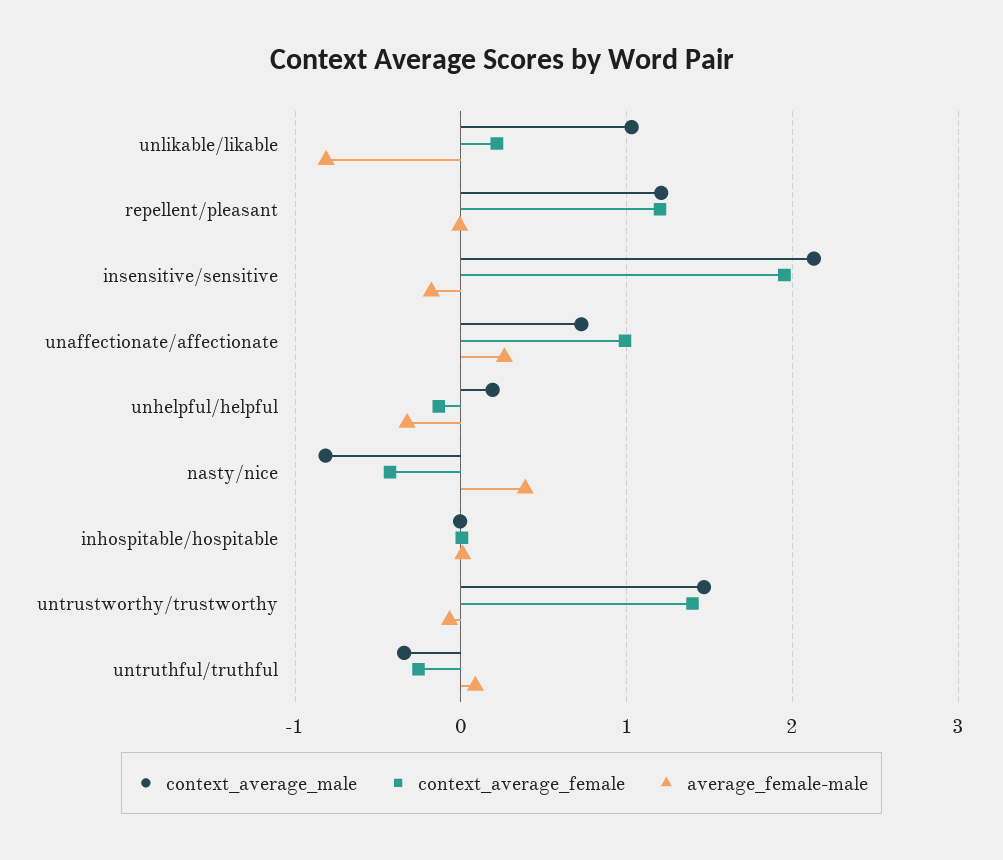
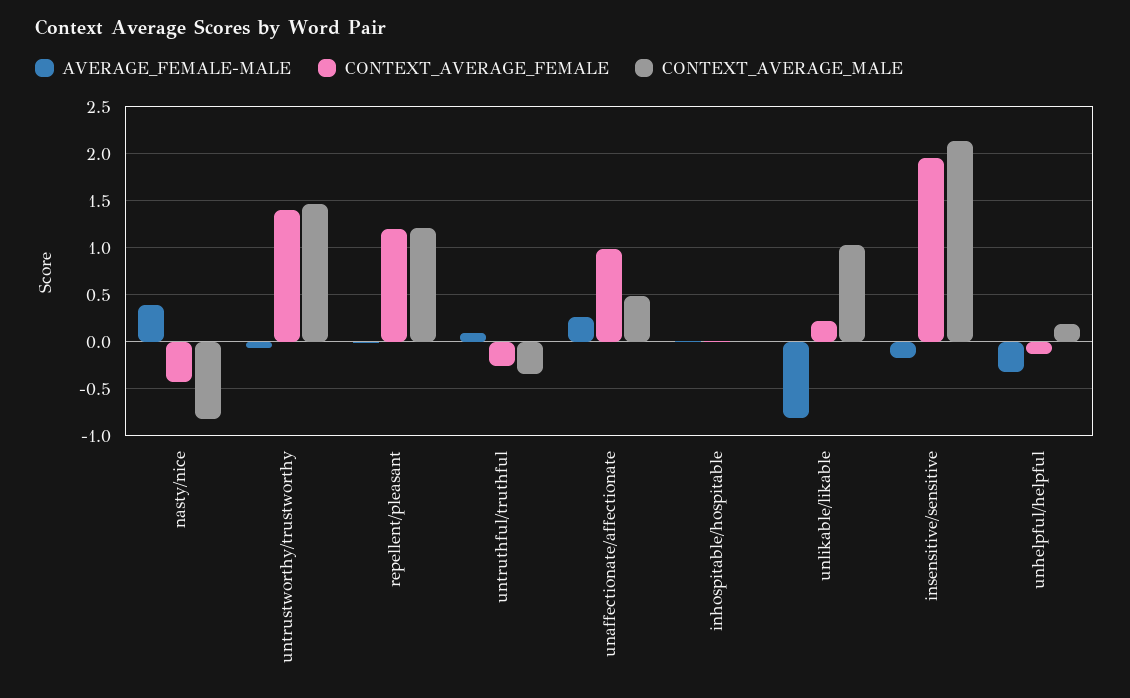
  {
    "context_average_male": {
      "unlikable/likable": 1,
      "repellent/pleasant": 1.2,
      "insensitive/sensitive": 2.1,
-     "unaffectionate/affectionate": 0.7,
+     "unaffectionate/affectionate": 0.5,
      "unhelpful/helpful": 0.2,
      "nasty/nice": -0.8,
      "inhospitable/hospitable": 0,
      "untrustworthy/trustworthy": 1.5,
      "untruthful/truthful": -0.3
    },
    "context_average_female": {
      "unlikable/likable": 0.2,
      "repellent/pleasant": 1.2,
      "insensitive/sensitive": 2,
      "unaffectionate/affectionate": 1,
      "unhelpful/helpful": -0.1,
      "nasty/nice": -0.4,
      "inhospitable/hospitable": 0,
      "untrustworthy/trustworthy": 1.4,
      "untruthful/truthful": -0.3
    },
    "average_female-male": {
      "unlikable/likable": -0.8,
      "repellent/pleasant": 0,
      "insensitive/sensitive": -0.2,
      "unaffectionate/affectionate": 0.3,
      "unhelpful/helpful": -0.3,
      "nasty/nice": 0.4,
      "inhospitable/hospitable": 0,
      "untrustworthy/trustworthy": -0.1,
      "untruthful/truthful": 0.1
    }
  }

